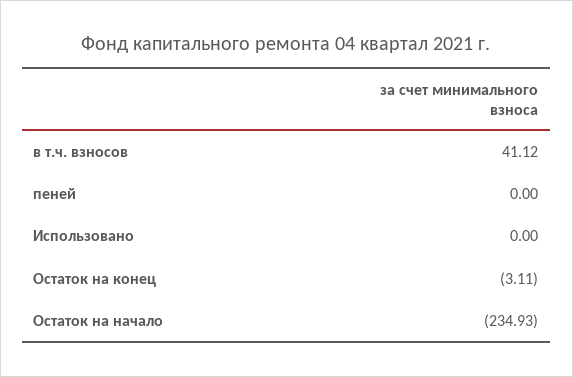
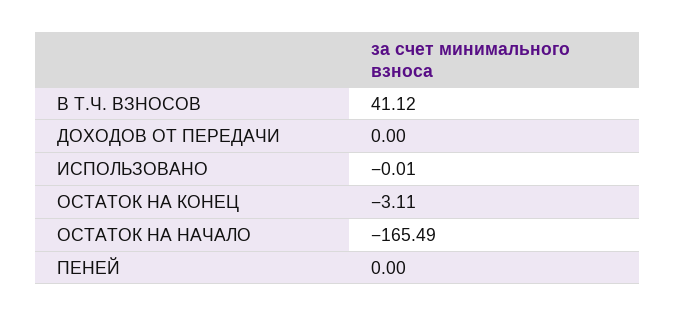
  {
    "в т.ч. взносов": 41.12,
    "пеней": 0,
-   "Использовано": 0,
+   "Использовано": -0.01,
    "Остаток на конец": -3.11,
-   "Остаток на начало": -234.93
+   "Остаток на начало": -165.49,
+   "ДОХОДОВ ОТ ПЕРЕДАЧИ": 0
  }

